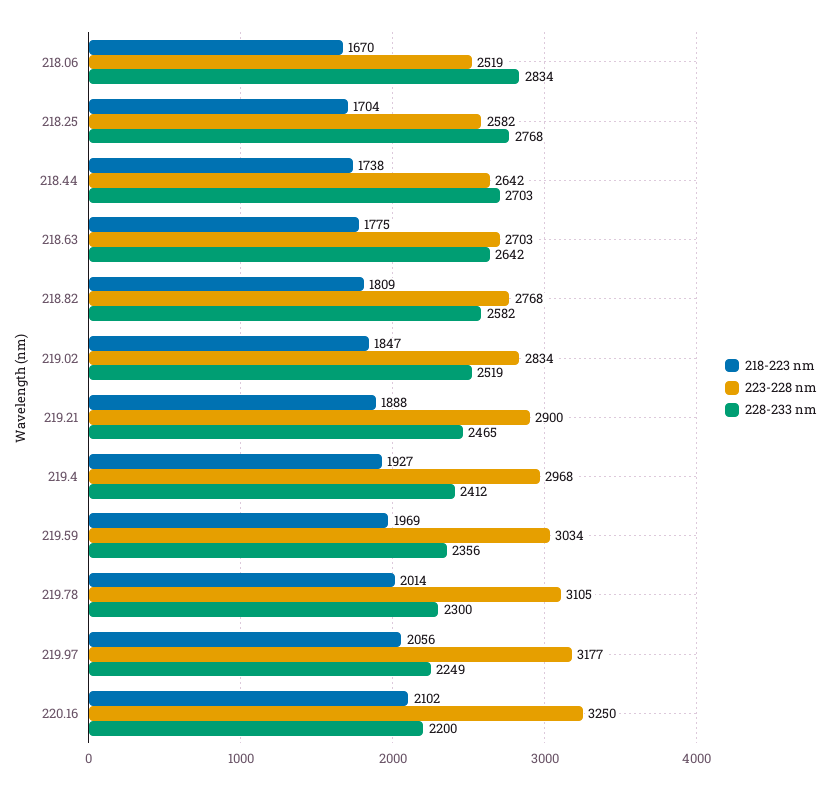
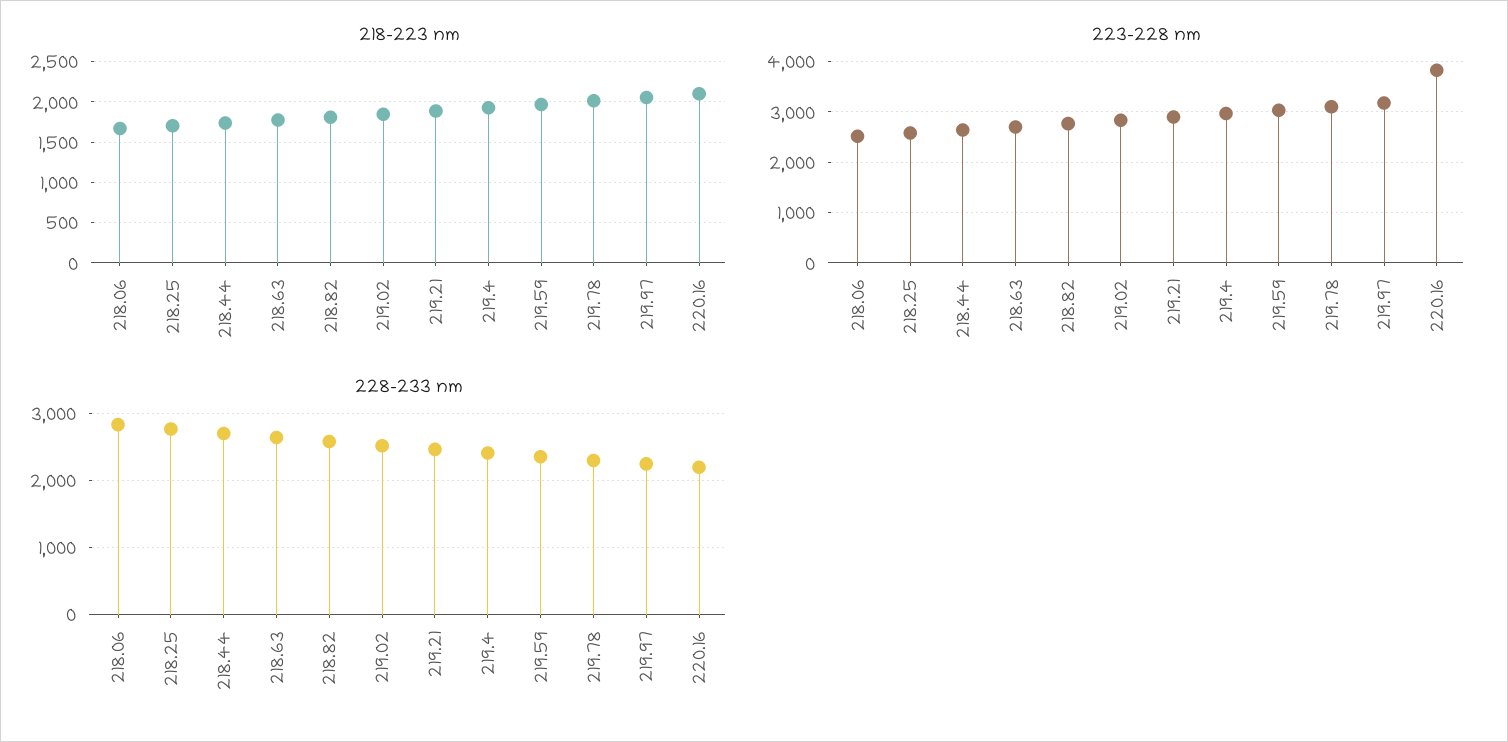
  {
    "218-223 nm": {
      "218.06": 1670,
      "218.25": 1704,
      "218.44": 1738,
      "218.63": 1775,
      "218.82": 1809,
      "219.02": 1847,
      "219.21": 1888,
      "219.4": 1927,
      "219.59": 1969,
      "219.78": 2014,
      "219.97": 2056,
      "220.16": 2102
    },
    "223-228 nm": {
      "218.06": 2519,
      "218.25": 2582,
      "218.44": 2642,
      "218.63": 2703,
      "218.82": 2768,
      "219.02": 2834,
      "219.21": 2900,
      "219.4": 2968,
      "219.59": 3034,
      "219.78": 3105,
      "219.97": 3177,
-     "220.16": 3250
+     "220.16": 3800
    },
    "228-233 nm": {
      "218.06": 2834,
      "218.25": 2768,
      "218.44": 2703,
      "218.63": 2642,
      "218.82": 2582,
      "219.02": 2519,
      "219.21": 2465,
      "219.4": 2412,
      "219.59": 2356,
      "219.78": 2300,
      "219.97": 2249,
      "220.16": 2200
    }
  }

